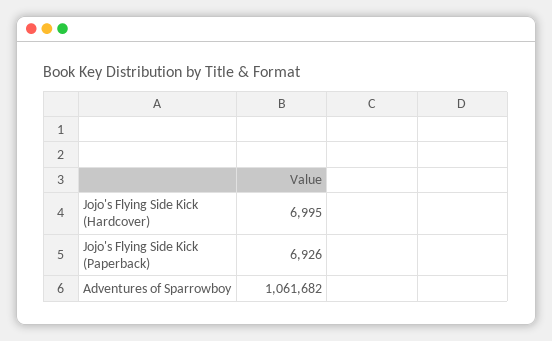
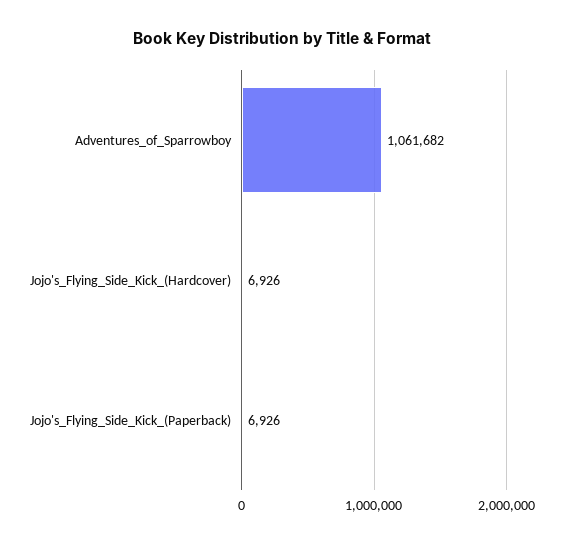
  {
-   "Jojo's Flying Side Kick (Hardcover)": 6995,
+   "Jojo's Flying Side Kick (Hardcover)": 6926,
    "Jojo's Flying Side Kick (Paperback)": 6926,
    "Adventures of Sparrowboy": 1061682
  }

